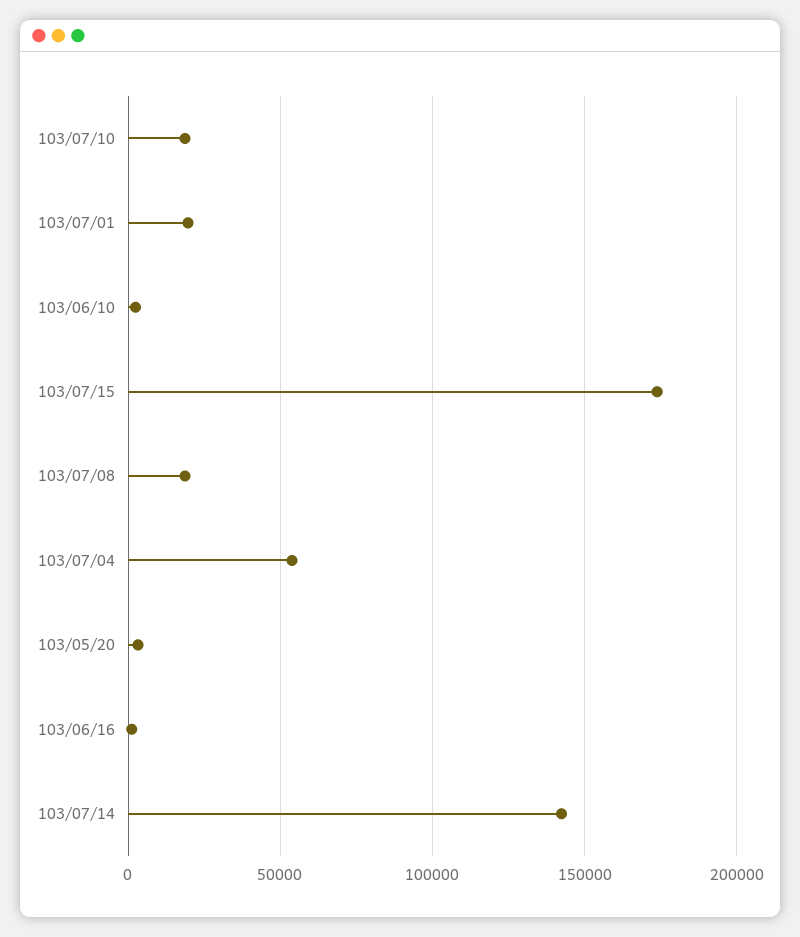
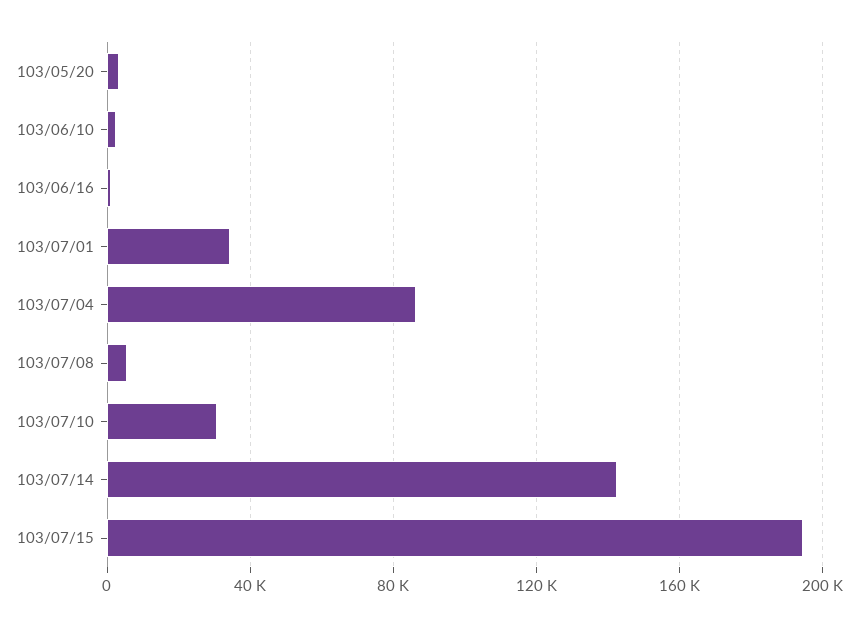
  {
-   "103/07/10": 20000,
+   "103/07/10": 30000,
-   "103/07/01": 20000,
+   "103/07/01": 35000,
    "103/06/10": 0,
-   "103/07/15": 175000,
+   "103/07/15": 195000,
-   "103/07/08": 20000,
+   "103/07/08": 5000,
-   "103/07/04": 55000,
+   "103/07/04": 85000,
    "103/05/20": 5000,
    "103/06/16": 0,
    "103/07/14": 140000
  }

